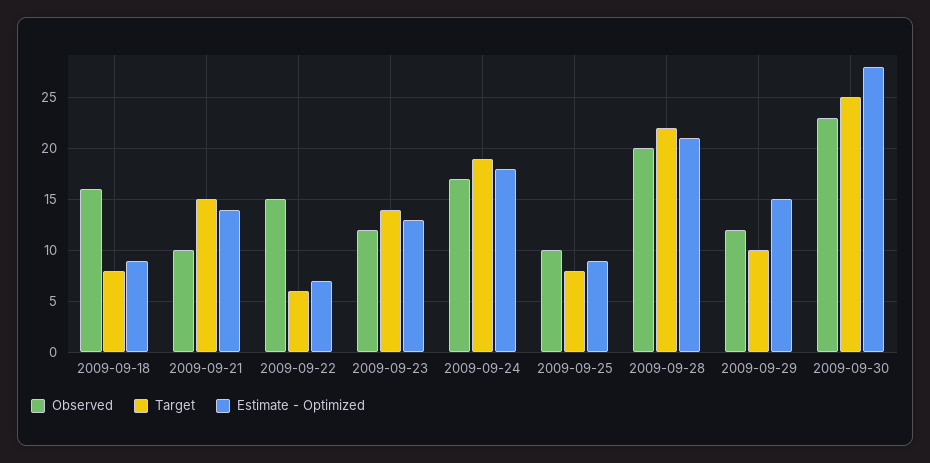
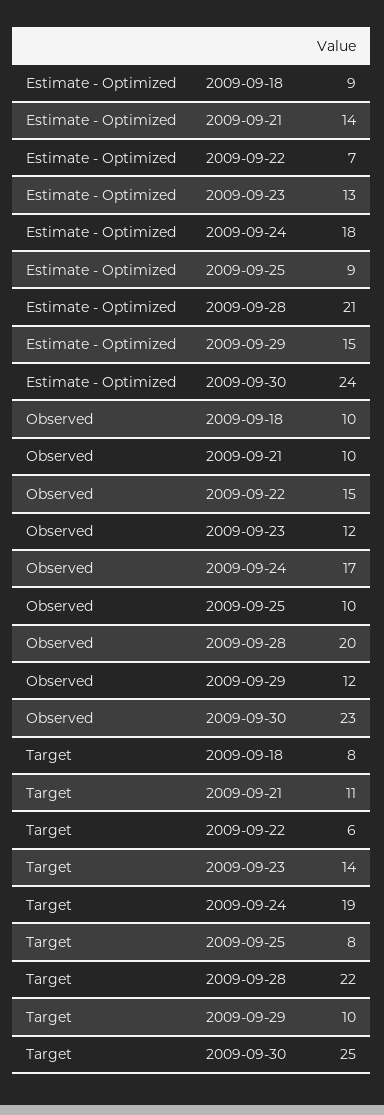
  {
    "Observed": {
-     "2009-09-18": 16,
+     "2009-09-18": 10,
      "2009-09-21": 10,
      "2009-09-22": 15,
      "2009-09-23": 12,
      "2009-09-24": 17,
      "2009-09-25": 10,
      "2009-09-28": 20,
      "2009-09-29": 12,
      "2009-09-30": 23
    },
    "Target": {
      "2009-09-18": 8,
-     "2009-09-21": 15,
+     "2009-09-21": 11,
      "2009-09-22": 6,
      "2009-09-23": 14,
      "2009-09-24": 19,
      "2009-09-25": 8,
      "2009-09-28": 22,
      "2009-09-29": 10,
      "2009-09-30": 25
    },
    "Estimate - Optimized": {
      "2009-09-18": 9,
      "2009-09-21": 14,
      "2009-09-22": 7,
      "2009-09-23": 13,
      "2009-09-24": 18,
      "2009-09-25": 9,
      "2009-09-28": 21,
      "2009-09-29": 15,
-     "2009-09-30": 28
+     "2009-09-30": 24
    }
  }

